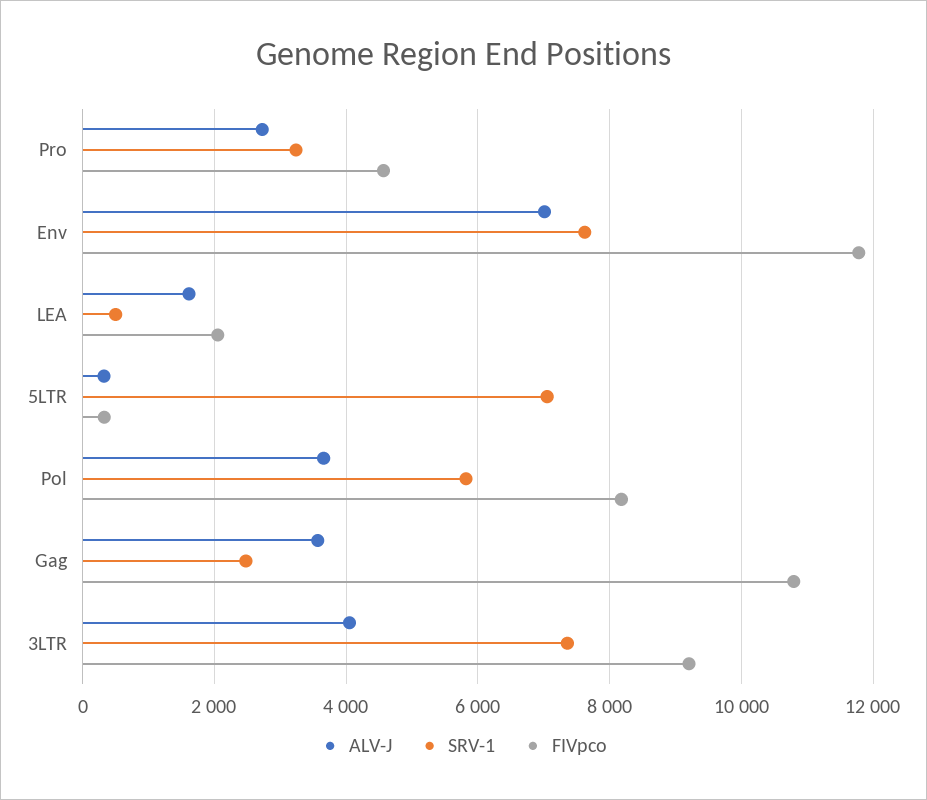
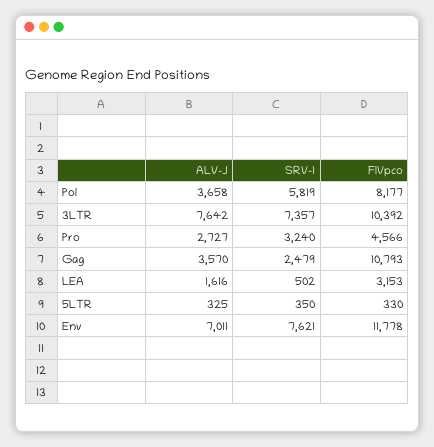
  {
    "ALV-J": {
      "Pro": 2727,
      "Env": 7011,
      "LEA": 1616,
      "5LTR": 325,
      "Pol": 3658,
      "Gag": 3570,
-     "3LTR": 4000
+     "3LTR": 7642
    },
    "SRV-1": {
      "Pro": 3240,
      "Env": 7621,
      "LEA": 502,
-     "5LTR": 7000,
+     "5LTR": 350,
      "Pol": 5819,
      "Gag": 2479,
      "3LTR": 7357
    },
    "FIVpco": {
      "Pro": 4566,
      "Env": 11778,
-     "LEA": 2000,
+     "LEA": 3153,
      "5LTR": 330,
      "Pol": 8177,
      "Gag": 10793,
-     "3LTR": 9200
+     "3LTR": 10392
    }
  }

